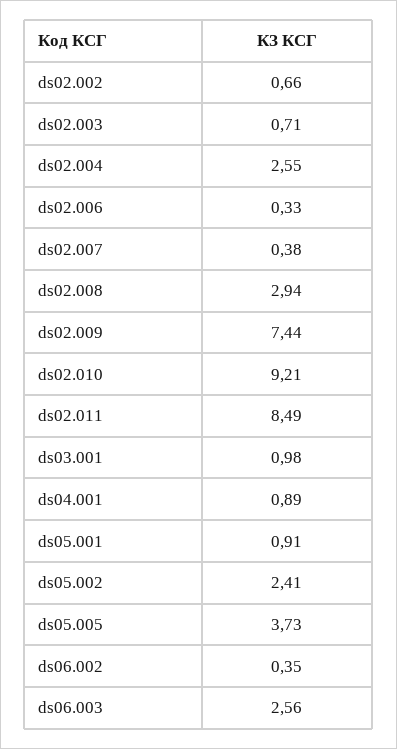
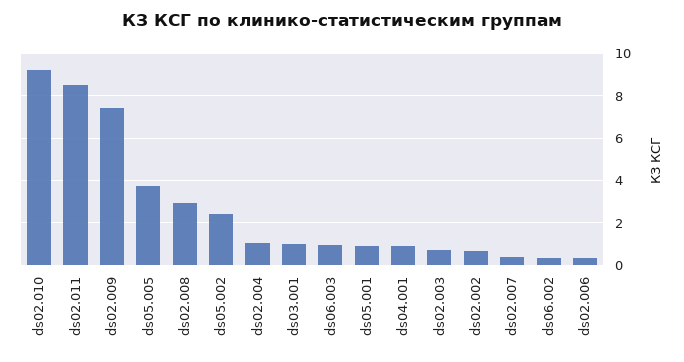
  {
    "ds02.002": 0.66,
    "ds02.003": 0.71,
-   "ds02.004": 2.55,
+   "ds02.004": 1,
    "ds02.006": 0.33,
    "ds02.007": 0.38,
    "ds02.008": 2.94,
    "ds02.009": 7.44,
    "ds02.010": 9.21,
    "ds02.011": 8.49,
    "ds03.001": 0.98,
    "ds04.001": 0.89,
    "ds05.001": 0.91,
    "ds05.002": 2.41,
    "ds05.005": 3.73,
    "ds06.002": 0.35,
-   "ds06.003": 2.56
+   "ds06.003": 1
  }

